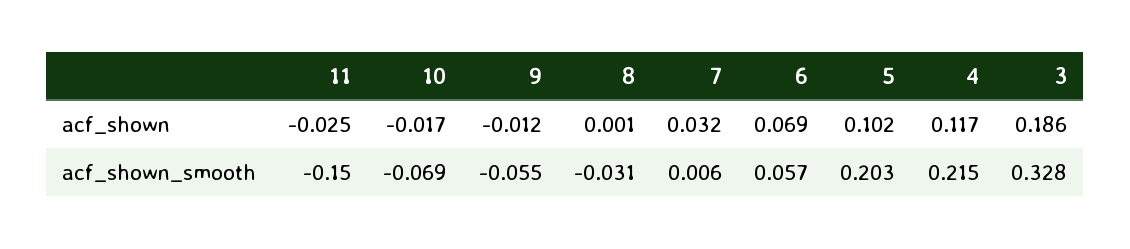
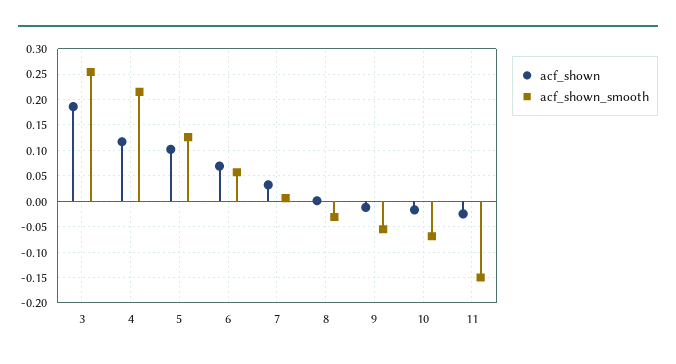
  {
    "acf_shown": {
      "11": -0.025,
      "10": -0.017,
      "9": -0.012,
      "8": 0.001,
      "7": 0.032,
      "6": 0.069,
      "5": 0.102,
      "4": 0.117,
      "3": 0.186
    },
    "acf_shown_smooth": {
      "11": -0.15,
      "10": -0.069,
      "9": -0.055,
      "8": -0.031,
      "7": 0.006,
      "6": 0.057,
-     "5": 0.203,
+     "5": 0.125,
      "4": 0.215,
-     "3": 0.328
+     "3": 0.25
    }
  }

